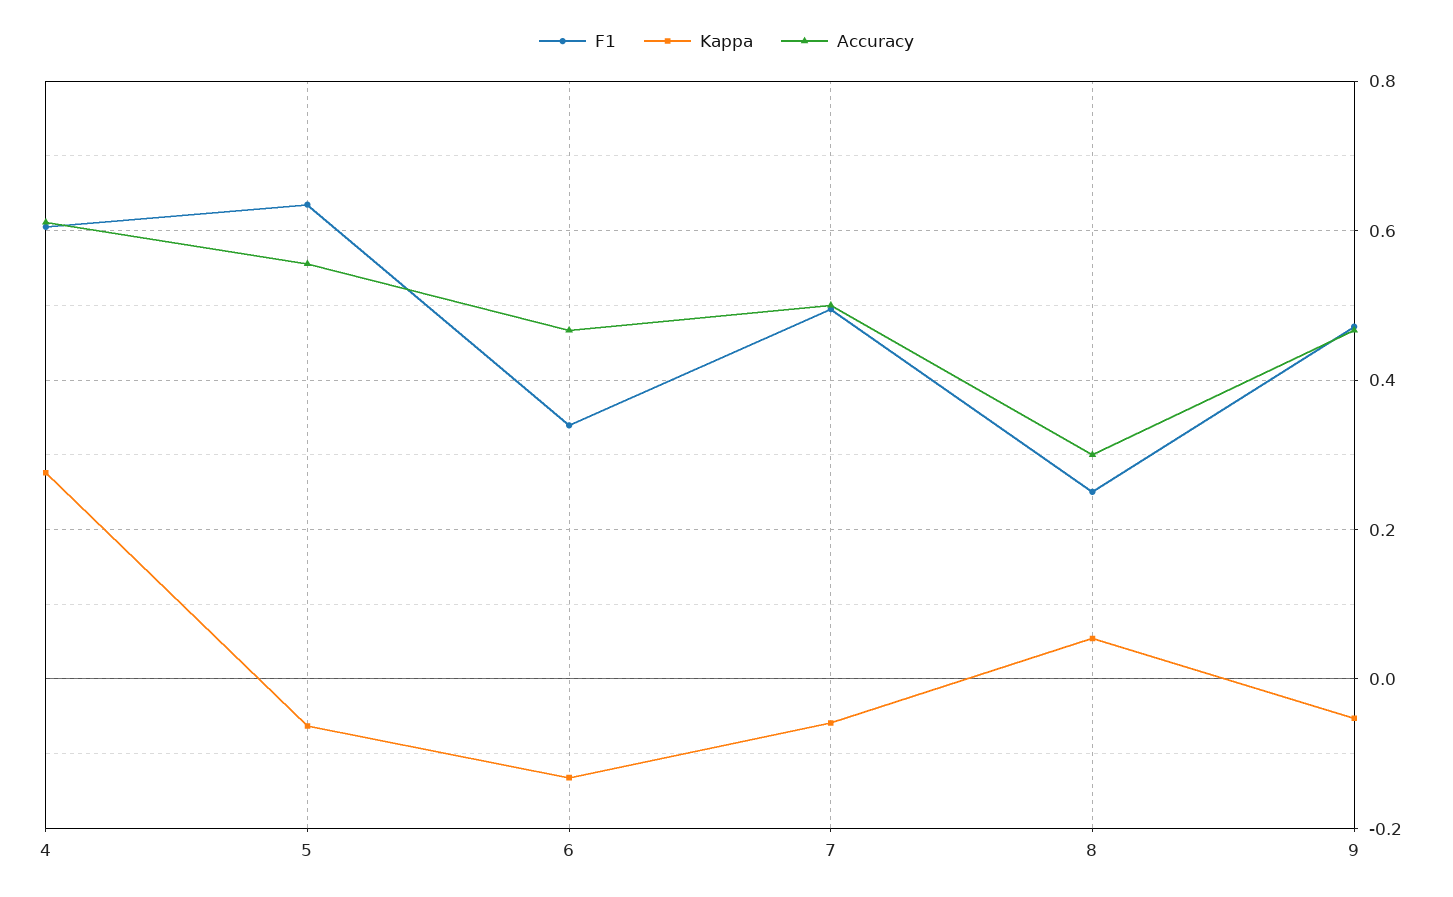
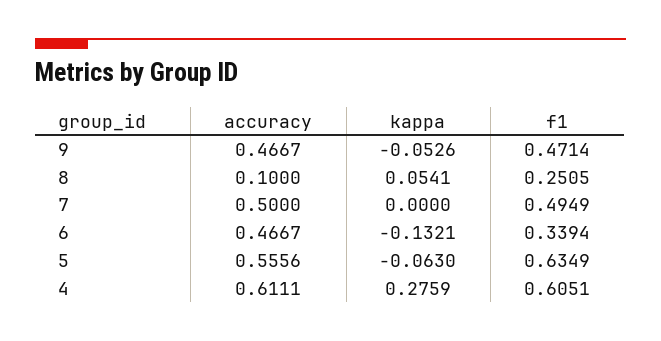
  {
    "F1": {
      "4": 0.6051,
      "5": 0.6349,
      "6": 0.3394,
      "7": 0.4949,
      "8": 0.2505,
      "9": 0.4714
    },
    "Kappa": {
      "4": 0.2759,
      "5": -0.063,
      "6": -0.1321,
-     "7": -0.06,
+     "7": 0,
      "8": 0.0541,
      "9": -0.0526
    },
    "Accuracy": {
      "4": 0.6111,
      "5": 0.5556,
      "6": 0.4667,
      "7": 0.5,
-     "8": 0.3,
+     "8": 0.1,
      "9": 0.4667
    }
  }

